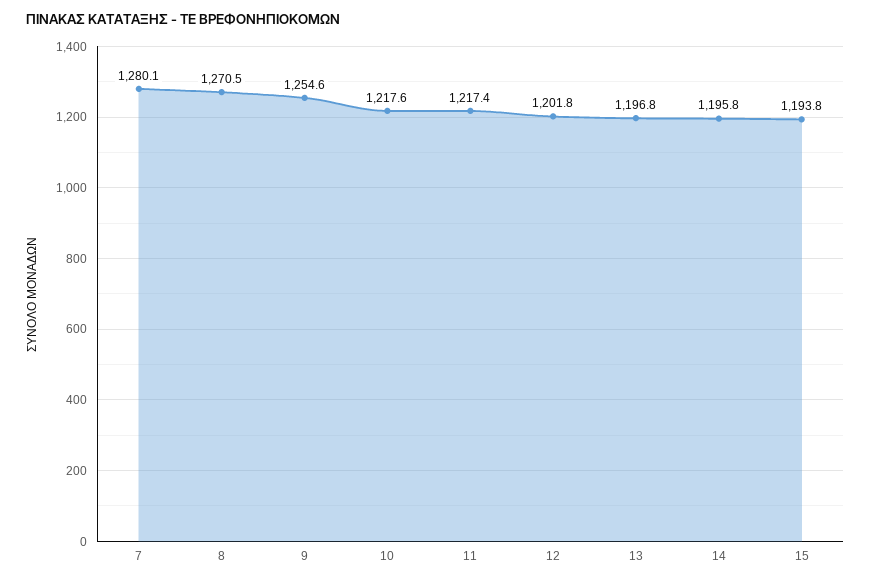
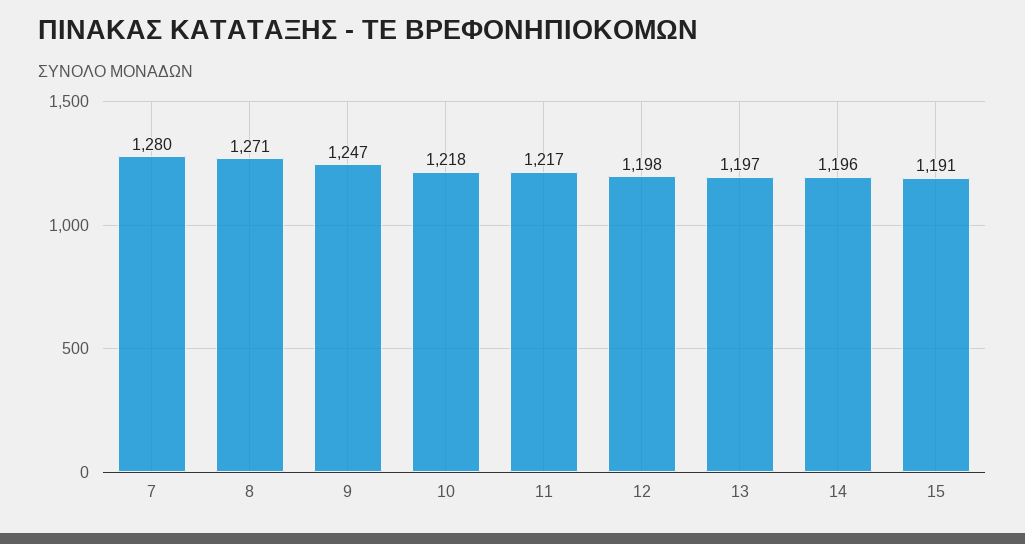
  {
    "7": 1280.1,
    "8": 1270.5,
-   "9": 1254.6,
+   "9": 1247,
    "10": 1217.6,
    "11": 1217.4,
-   "12": 1201.8,
+   "12": 1198,
    "13": 1196.8,
    "14": 1195.8,
-   "15": 1193.8
+   "15": 1191
  }

